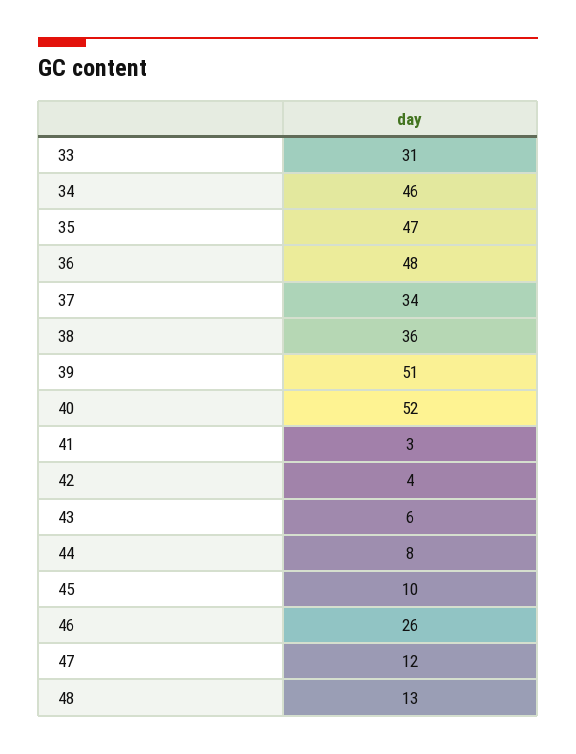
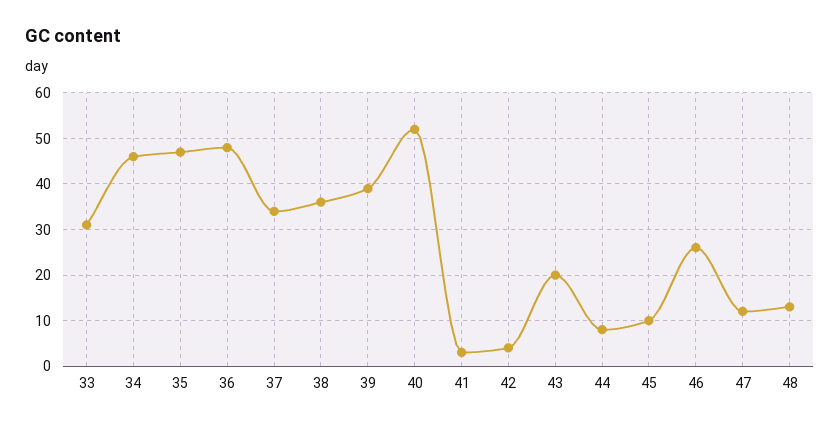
  {
    "33": 31,
    "34": 46,
    "35": 47,
    "36": 48,
    "37": 34,
    "38": 36,
-   "39": 51,
+   "39": 40,
    "40": 52,
    "41": 3,
    "42": 4,
-   "43": 6,
+   "43": 20,
    "44": 8,
    "45": 10,
    "46": 26,
    "47": 12,
    "48": 13
  }

